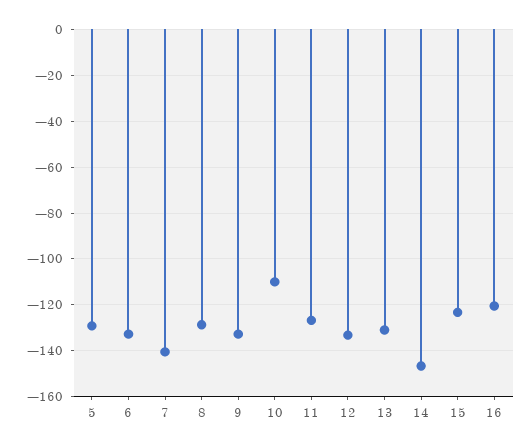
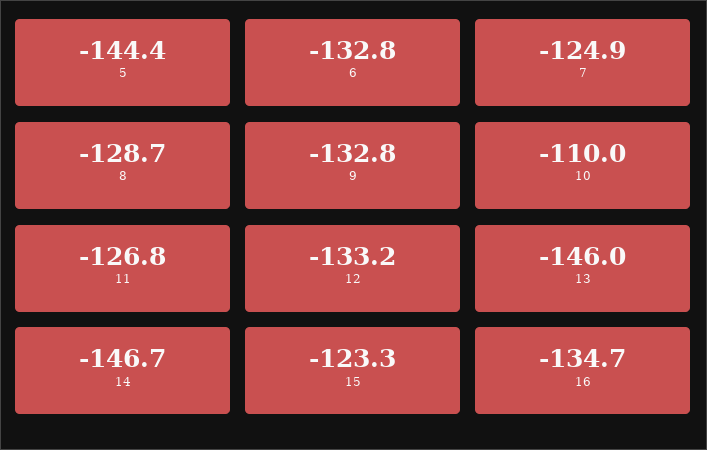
  {
-   "5": -130,
+   "5": -144.4,
    "6": -132.8,
-   "7": -140,
+   "7": -124.9,
    "8": -128.7,
    "9": -132.8,
    "10": -110,
    "11": -126.8,
    "12": -133.2,
-   "13": -130,
+   "13": -146,
    "14": -146.7,
    "15": -123.3,
-   "16": -120
+   "16": -134.7
  }

